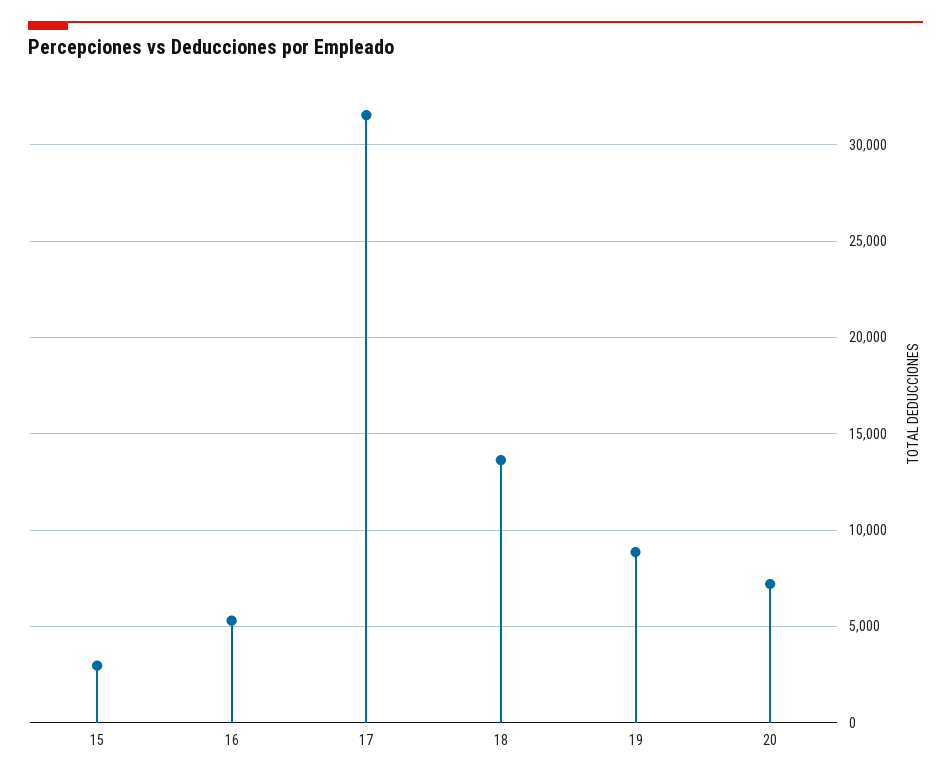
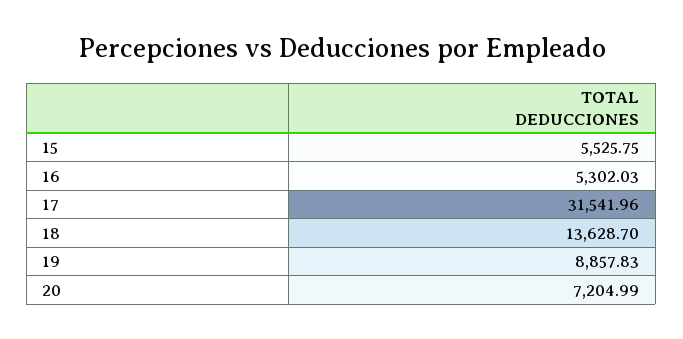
  {
-   "15": 3000,
+   "15": 5525.75,
    "16": 5302.03,
    "17": 31541.96,
    "18": 13628.7,
    "19": 8857.83,
    "20": 7204.99
  }

